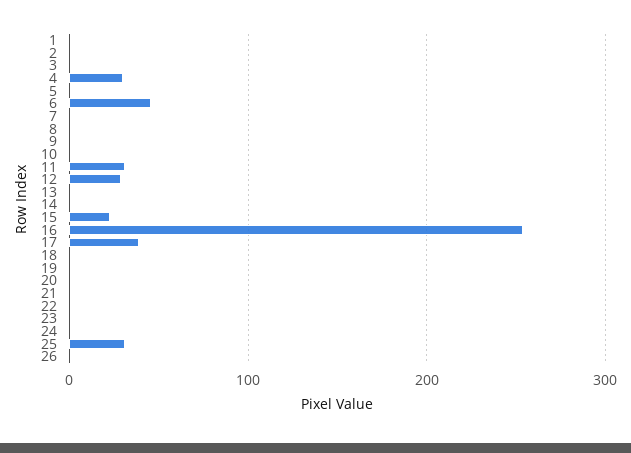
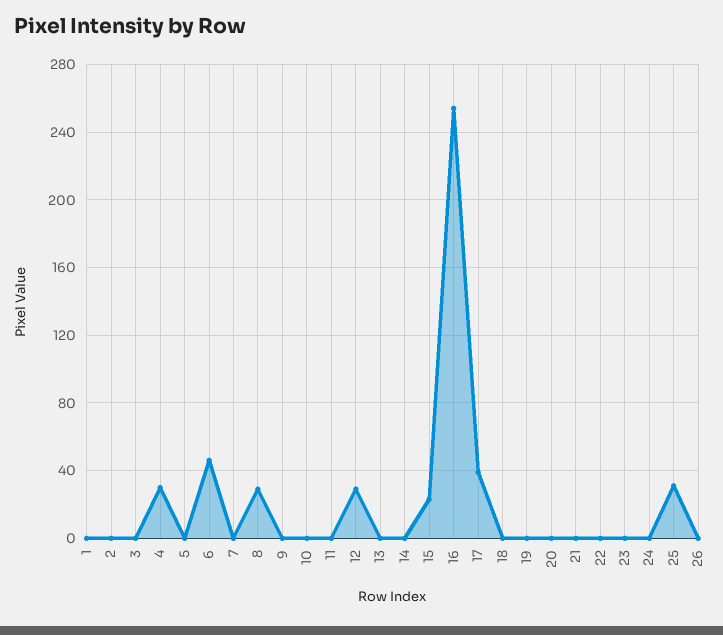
  {
    "1": 0,
    "2": 0,
    "3": 0,
    "4": 30,
    "5": 0,
    "6": 45,
    "7": 0,
-   "8": 0,
+   "8": 30,
    "9": 0,
    "10": 0,
-   "11": 30,
+   "11": 0,
    "12": 30,
    "13": 0,
    "14": 0,
    "15": 25,
    "16": 255,
    "17": 40,
    "18": 0,
    "19": 0,
    "20": 0,
    "21": 0,
    "22": 0,
    "23": 0,
    "24": 0,
    "25": 30,
    "26": 0
  }

